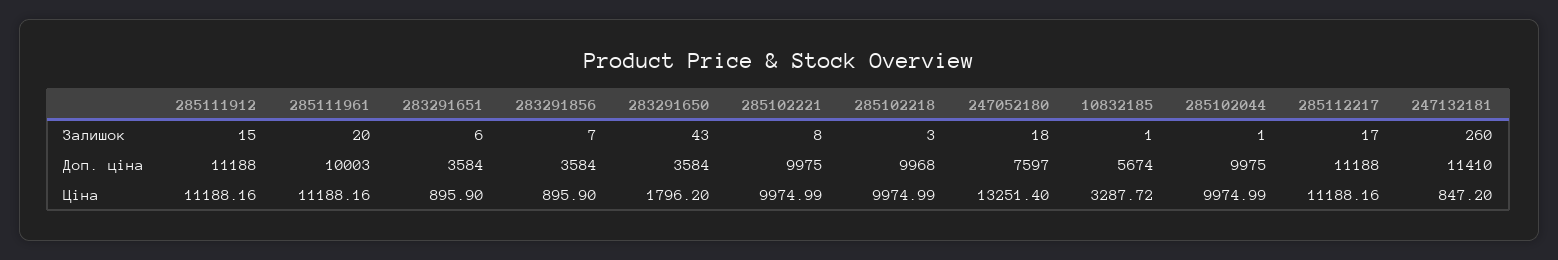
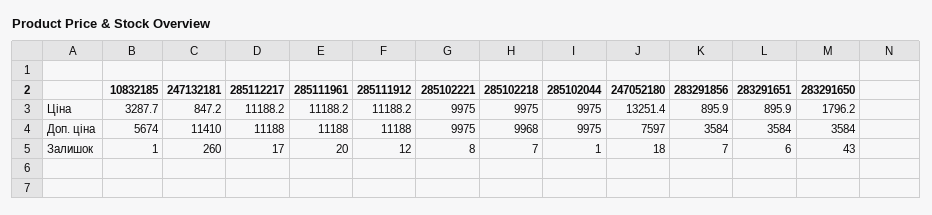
  {
    "285111912": {
-     "Залишок": 15,
+     "Залишок": 12,
      "Доп. ціна": 11188,
      "Ціна": 11188.16
    },
    "285111961": {
      "Залишок": 20,
-     "Доп. ціна": 10003,
+     "Доп. ціна": 11188,
      "Ціна": 11188.16
    },
    "283291651": {
      "Залишок": 6,
      "Доп. ціна": 3584,
      "Ціна": 895.9
    },
    "283291856": {
      "Залишок": 7,
      "Доп. ціна": 3584,
      "Ціна": 895.9
    },
    "283291650": {
      "Залишок": 43,
      "Доп. ціна": 3584,
      "Ціна": 1796.2
    },
    "285102221": {
      "Залишок": 8,
      "Доп. ціна": 9975,
      "Ціна": 9974.99
    },
    "285102218": {
-     "Залишок": 3,
+     "Залишок": 7,
      "Доп. ціна": 9968,
      "Ціна": 9974.99
    },
    "247052180": {
      "Залишок": 18,
      "Доп. ціна": 7597,
      "Ціна": 13251.4
    },
    "10832185": {
      "Залишок": 1,
      "Доп. ціна": 5674,
      "Ціна": 3287.72
    },
    "285102044": {
      "Залишок": 1,
      "Доп. ціна": 9975,
      "Ціна": 9974.99
    },
    "285112217": {
      "Залишок": 17,
      "Доп. ціна": 11188,
      "Ціна": 11188.16
    },
    "247132181": {
      "Залишок": 260,
      "Доп. ціна": 11410,
      "Ціна": 847.2
    }
  }

